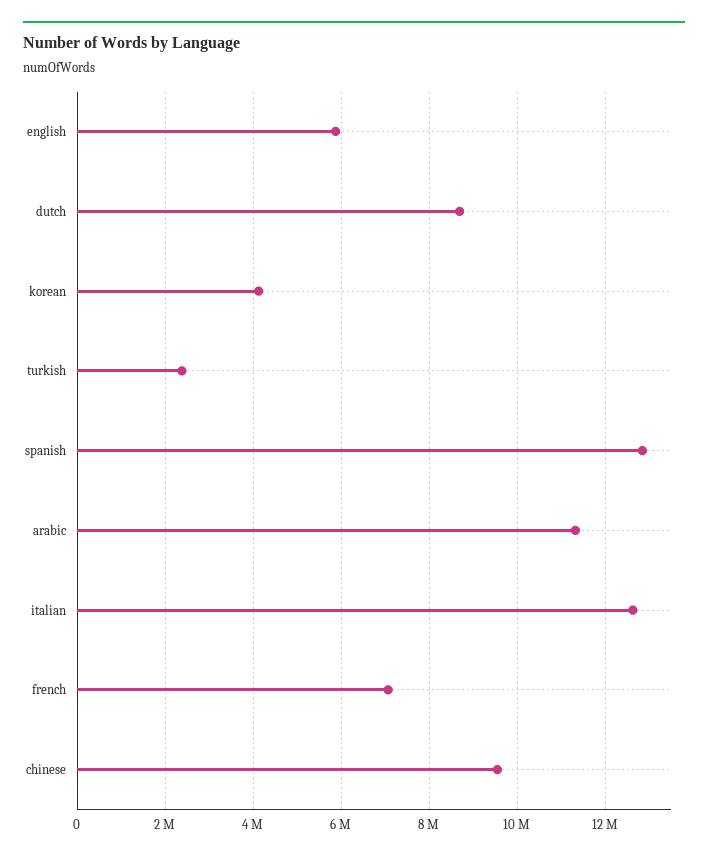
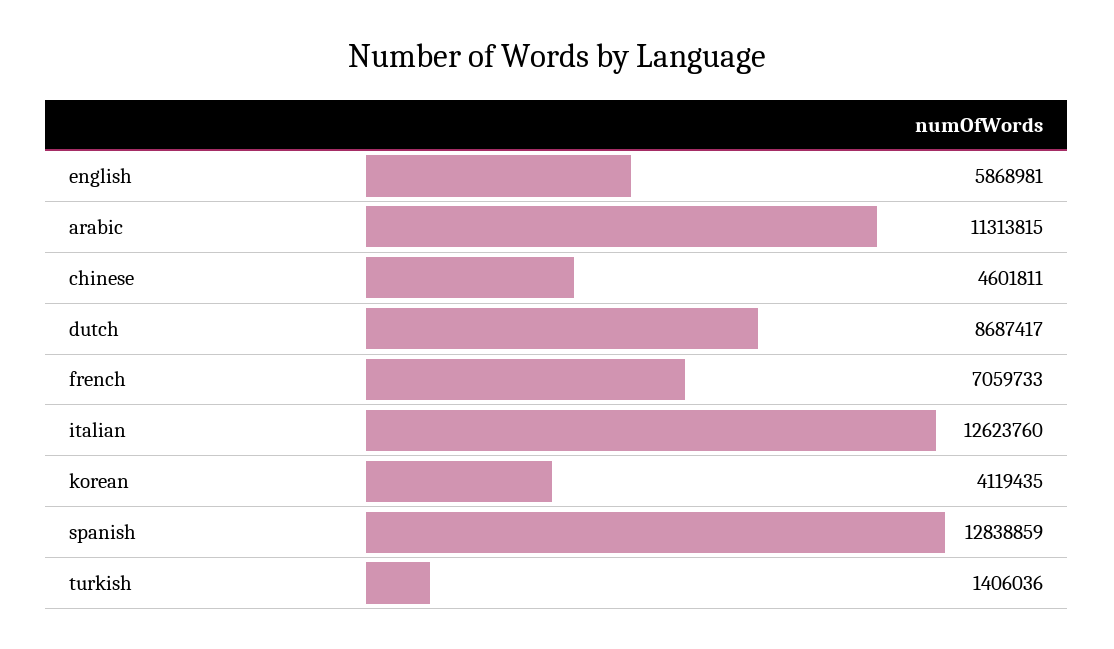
  {
    "english": 5868981,
    "dutch": 8687417,
    "korean": 4119435,
-   "turkish": 2400000,
+   "turkish": 1406036,
    "spanish": 12838859,
    "arabic": 11313815,
    "italian": 12623760,
    "french": 7059733,
-   "chinese": 9600000
+   "chinese": 4601811
  }

